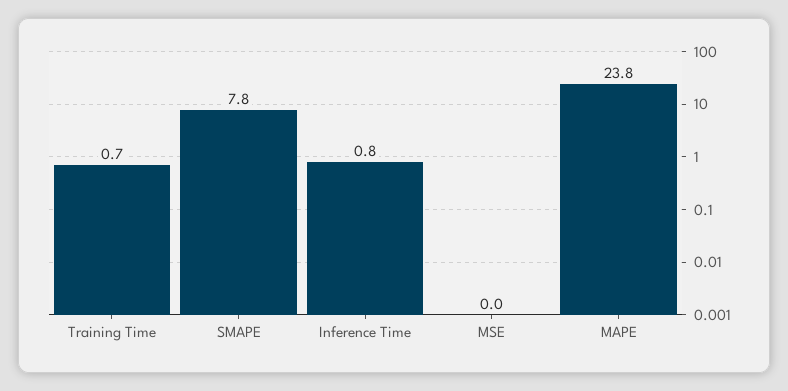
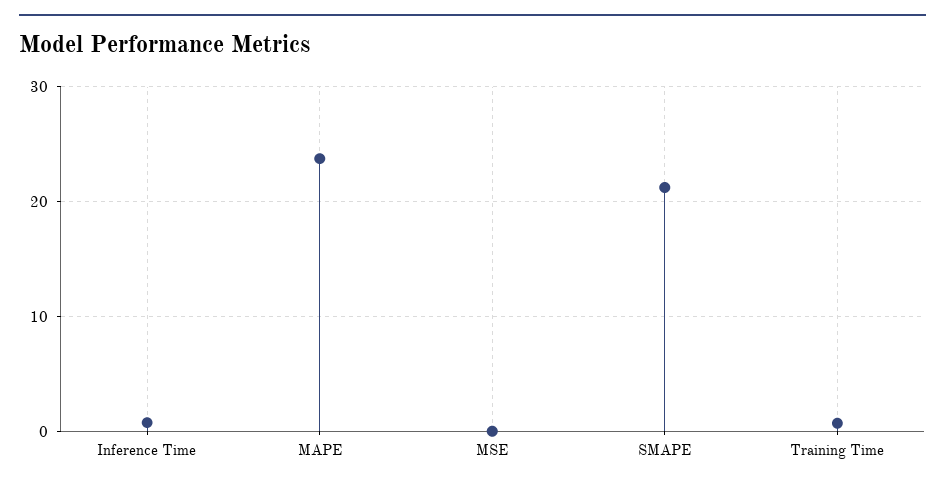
  {
    "Training Time": 0.7,
-   "SMAPE": 7.8,
+   "SMAPE": 21,
    "Inference Time": 0.8,
    "MSE": 0,
    "MAPE": 23.8
  }

